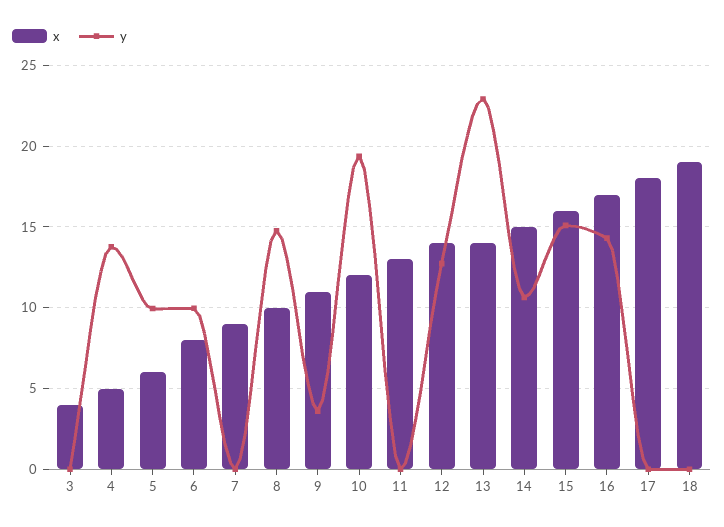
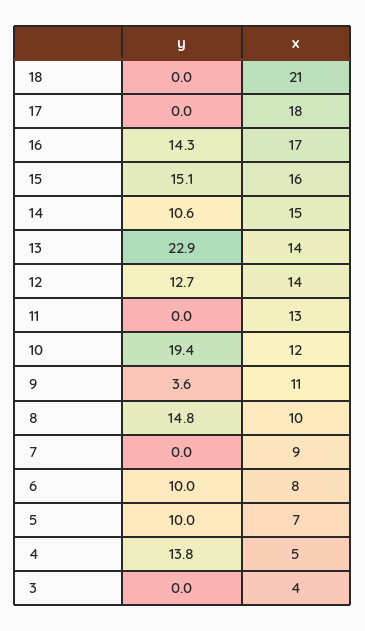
  {
    "x": {
      "3": 4,
      "4": 5,
-     "5": 6,
+     "5": 7,
      "6": 8,
      "7": 9,
      "8": 10,
      "9": 11,
      "10": 12,
      "11": 13,
      "12": 14,
      "13": 14,
      "14": 15,
      "15": 16,
      "16": 17,
      "17": 18,
-     "18": 19
+     "18": 21
    },
    "y": {
      "3": 0,
      "4": 13.8,
      "5": 10,
      "6": 10,
      "7": 0,
      "8": 14.8,
      "9": 3.6,
      "10": 19.4,
      "11": 0,
      "12": 12.7,
      "13": 22.9,
      "14": 10.6,
      "15": 15.1,
      "16": 14.3,
      "17": 0,
      "18": 0
    }
  }

